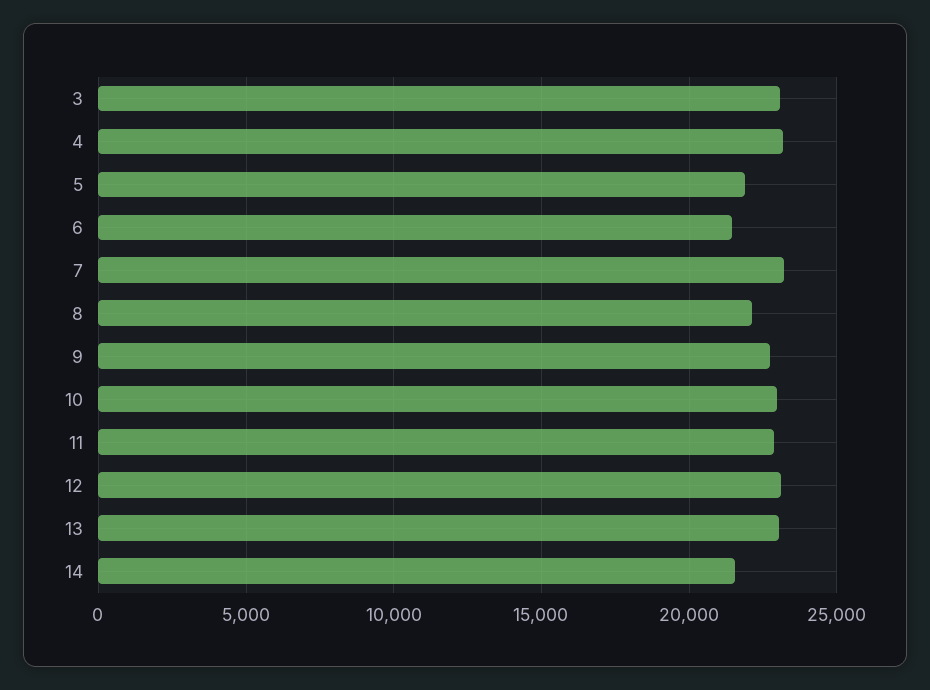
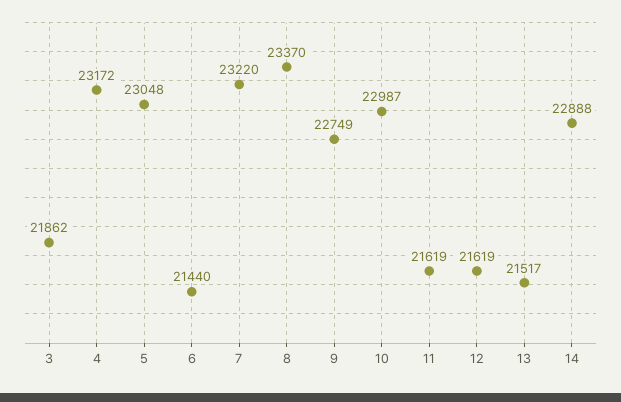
  {
-   "3": 23000,
+   "3": 21862,
    "4": 23172,
-   "5": 22000,
+   "5": 23048,
    "6": 21440,
    "7": 23220,
-   "8": 22000,
+   "8": 23370,
    "9": 22749,
    "10": 22987,
-   "11": 23000,
+   "11": 21619,
-   "12": 23000,
+   "12": 21619,
-   "13": 23000,
+   "13": 21517,
-   "14": 21500
+   "14": 22888
  }

